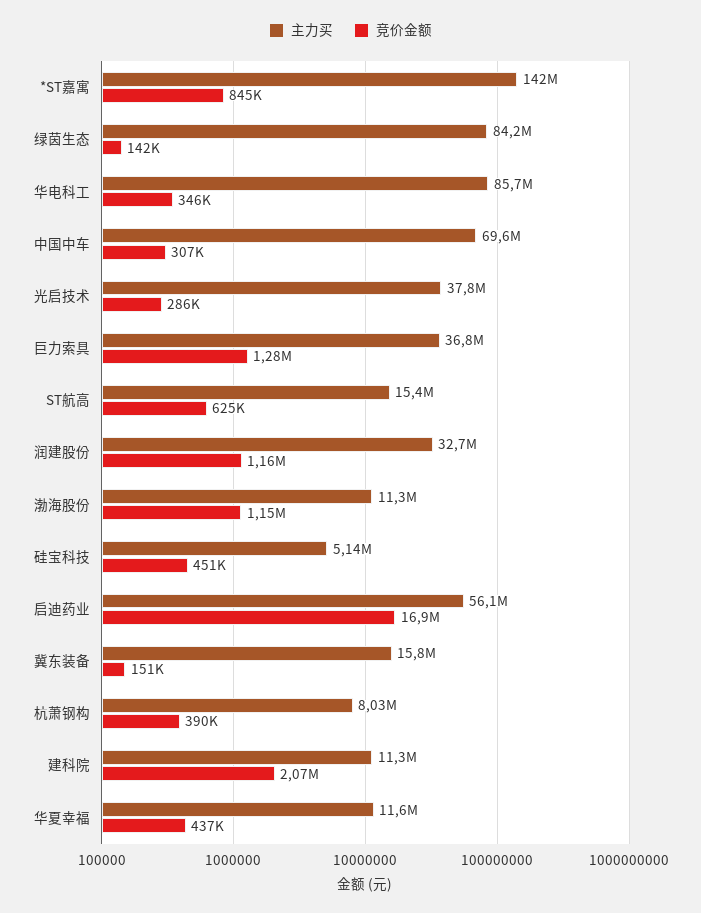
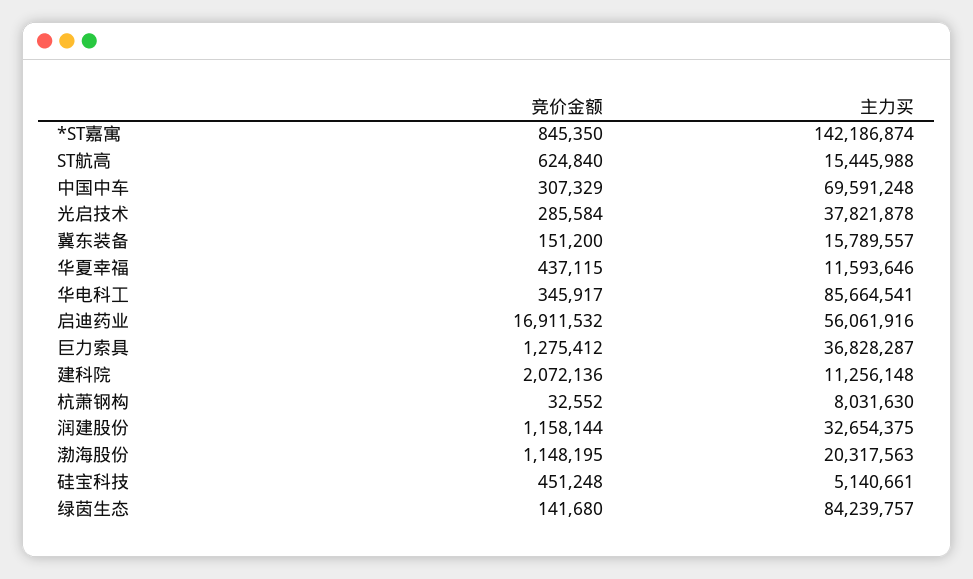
  {
    "主力买": {
      "*ST嘉寓": 142186874,
      "绿茵生态": 84239757,
      "华电科工": 85664541,
      "中国中车": 69591248,
      "光启技术": 37821878,
      "巨力索具": 36828287,
      "ST航高": 15445988,
      "润建股份": 32654375,
-     "渤海股份": 11300000,
+     "渤海股份": 20317563,
      "硅宝科技": 5140661,
      "启迪药业": 56061916,
      "冀东装备": 15789557,
      "杭萧钢构": 8031630,
      "建科院": 11256148,
      "华夏幸福": 11593646
    },
    "竞价金额": {
      "*ST嘉寓": 845350,
      "绿茵生态": 141680,
      "华电科工": 345917,
      "中国中车": 307329,
      "光启技术": 285584,
      "巨力索具": 1275412,
      "ST航高": 624840,
      "润建股份": 1158144,
      "渤海股份": 1148195,
      "硅宝科技": 451248,
      "启迪药业": 16911532,
      "冀东装备": 151200,
-     "杭萧钢构": 390000,
+     "杭萧钢构": 32552,
      "建科院": 2072136,
      "华夏幸福": 437115
    }
  }

